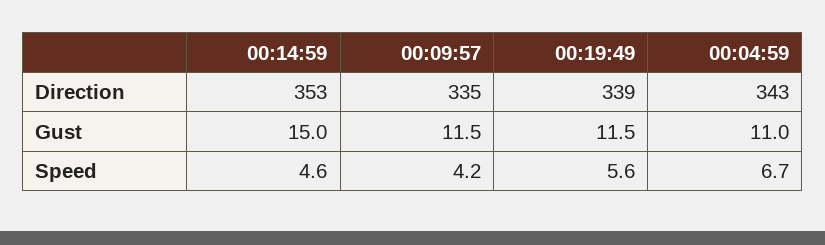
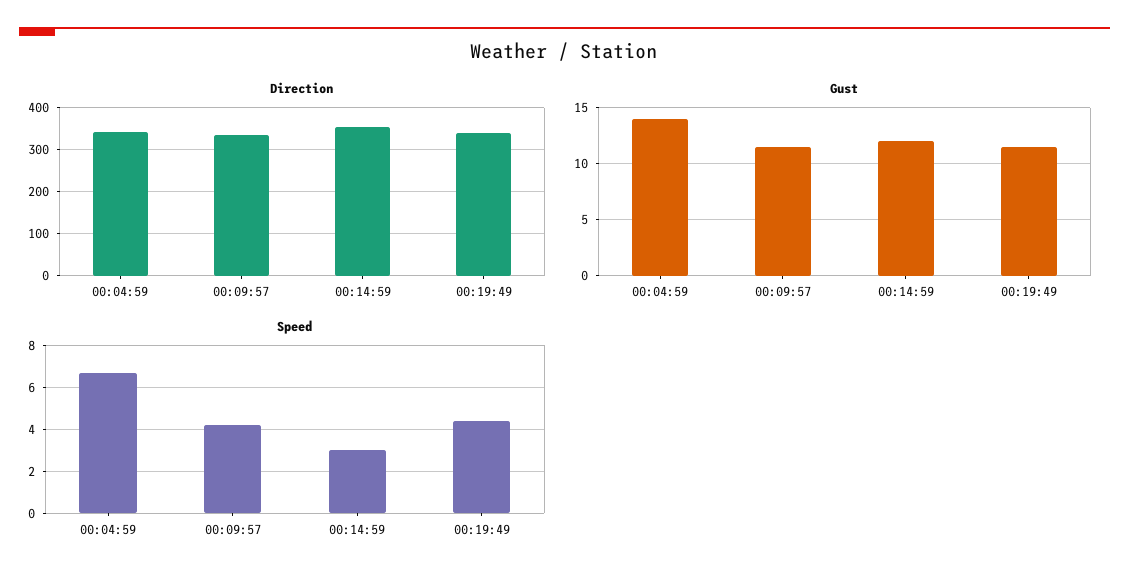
  {
    "Direction": {
      "00:14:59": 353,
      "00:09:57": 335,
      "00:19:49": 339,
      "00:04:59": 343
    },
    "Gust": {
-     "00:14:59": 15,
+     "00:14:59": 12,
      "00:09:57": 11.5,
      "00:19:49": 11.5,
-     "00:04:59": 11
+     "00:04:59": 14
    },
    "Speed": {
-     "00:14:59": 4.6,
+     "00:14:59": 3,
      "00:09:57": 4.2,
-     "00:19:49": 5.6,
+     "00:19:49": 4.5,
      "00:04:59": 6.7
    }
  }

